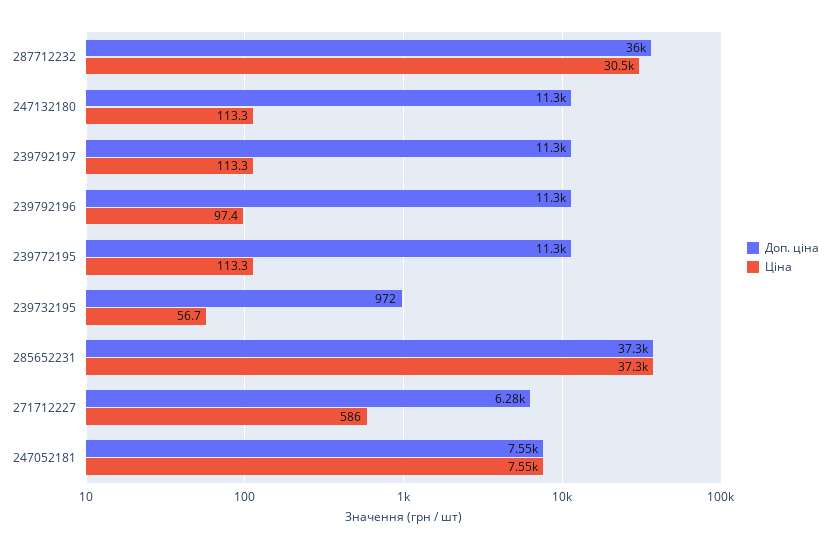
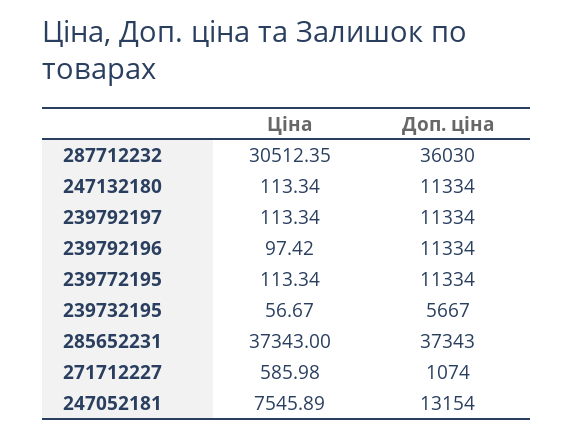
  {
    "Доп. ціна": {
      "287712232": 36030,
      "247132180": 11334,
      "239792197": 11334,
      "239792196": 11334,
      "239772195": 11334,
-     "239732195": 972,
+     "239732195": 5667,
      "285652231": 37343,
-     "271712227": 6280,
+     "271712227": 1074,
-     "247052181": 7550
+     "247052181": 13154
    },
    "Ціна": {
      "287712232": 30512.35,
      "247132180": 113.34,
      "239792197": 113.34,
      "239792196": 97.42,
      "239772195": 113.34,
      "239732195": 56.67,
      "285652231": 37343,
      "271712227": 585.98,
      "247052181": 7545.89
    }
  }

